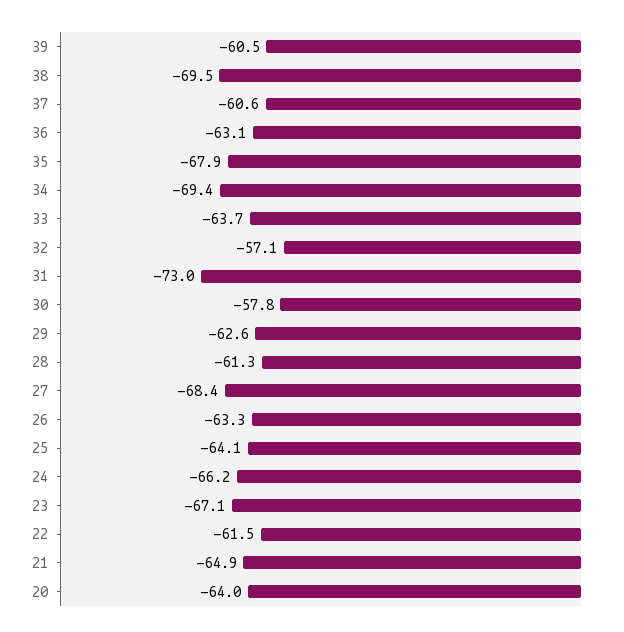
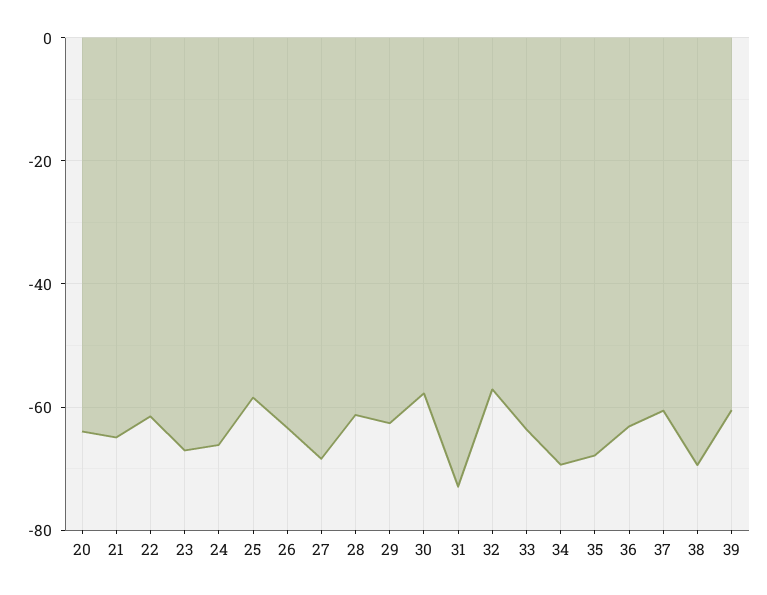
  {
    "39": -60.5,
    "38": -69.5,
    "37": -60.6,
    "36": -63.1,
    "35": -67.9,
    "34": -69.4,
    "33": -63.7,
    "32": -57.1,
    "31": -73,
    "30": -57.8,
    "29": -62.6,
    "28": -61.3,
    "27": -68.4,
    "26": -63.3,
-   "25": -64.1,
+   "25": -58,
    "24": -66.2,
    "23": -67.1,
    "22": -61.5,
    "21": -64.9,
    "20": -64
  }

